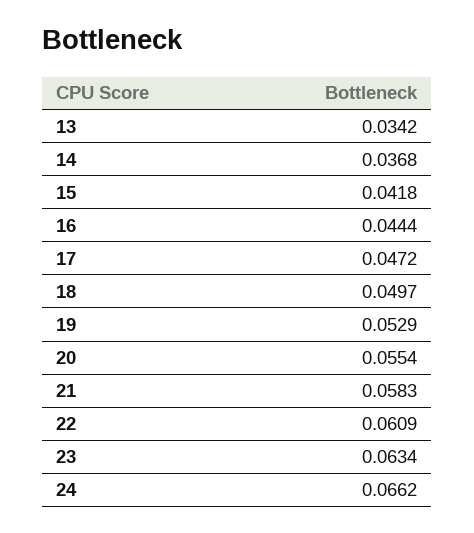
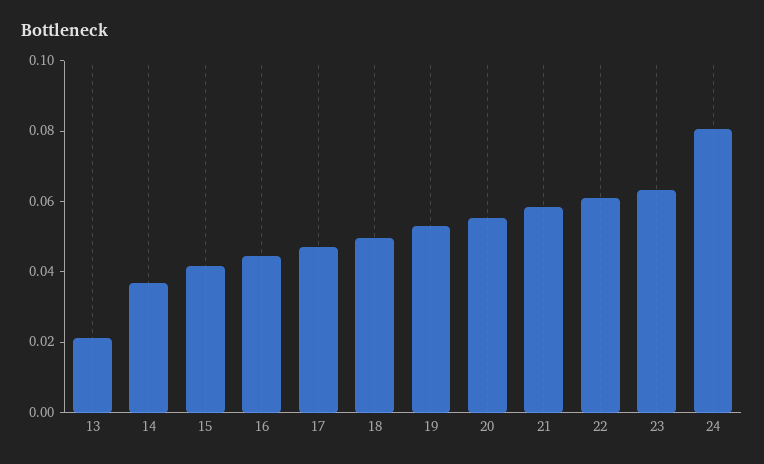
  {
-   "13": 0.0342,
+   "13": 0.02,
    "14": 0.0368,
    "15": 0.0418,
    "16": 0.0444,
    "17": 0.0472,
    "18": 0.0497,
    "19": 0.0529,
    "20": 0.0554,
    "21": 0.0583,
    "22": 0.0609,
    "23": 0.0634,
-   "24": 0.0662
+   "24": 0.08
  }

